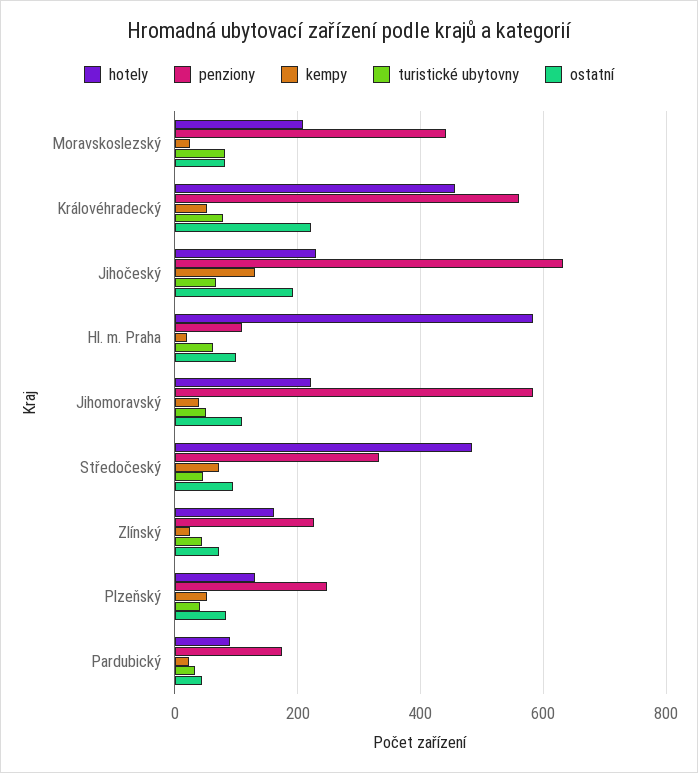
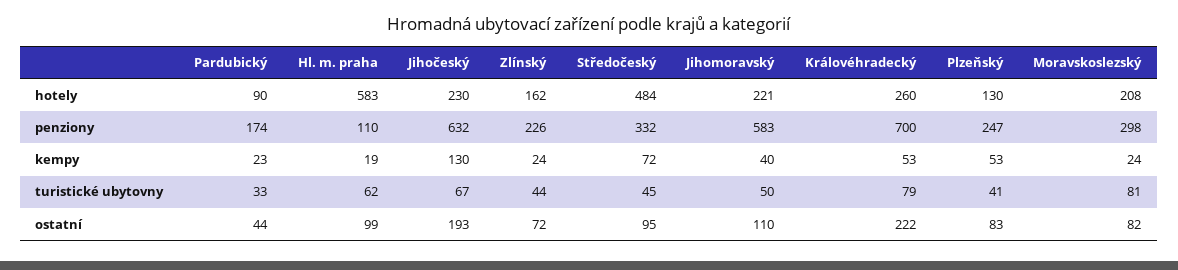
  {
    "hotely": {
      "Moravskoslezský": 208,
-     "Královéhradecký": 460,
+     "Královéhradecký": 260,
      "Jihočeský": 230,
      "Hl. m. Praha": 583,
      "Jihomoravský": 221,
      "Středočeský": 484,
      "Zlínský": 162,
      "Plzeňský": 130,
      "Pardubický": 90
    },
    "penziony": {
-     "Moravskoslezský": 440,
+     "Moravskoslezský": 298,
-     "Královéhradecký": 560,
+     "Královéhradecký": 700,
      "Jihočeský": 632,
      "Hl. m. Praha": 110,
      "Jihomoravský": 583,
      "Středočeský": 332,
      "Zlínský": 226,
      "Plzeňský": 247,
      "Pardubický": 174
    },
    "kempy": {
      "Moravskoslezský": 24,
      "Královéhradecký": 53,
      "Jihočeský": 130,
      "Hl. m. Praha": 19,
      "Jihomoravský": 40,
      "Středočeský": 72,
      "Zlínský": 24,
      "Plzeňský": 53,
      "Pardubický": 23
    },
    "turistické ubytovny": {
      "Moravskoslezský": 81,
      "Královéhradecký": 79,
      "Jihočeský": 67,
      "Hl. m. Praha": 62,
      "Jihomoravský": 50,
      "Středočeský": 45,
      "Zlínský": 44,
      "Plzeňský": 41,
      "Pardubický": 33
    },
    "ostatní": {
      "Moravskoslezský": 82,
      "Královéhradecký": 222,
      "Jihočeský": 193,
      "Hl. m. Praha": 99,
      "Jihomoravský": 110,
      "Středočeský": 95,
      "Zlínský": 72,
      "Plzeňský": 83,
      "Pardubický": 44
    }
  }

